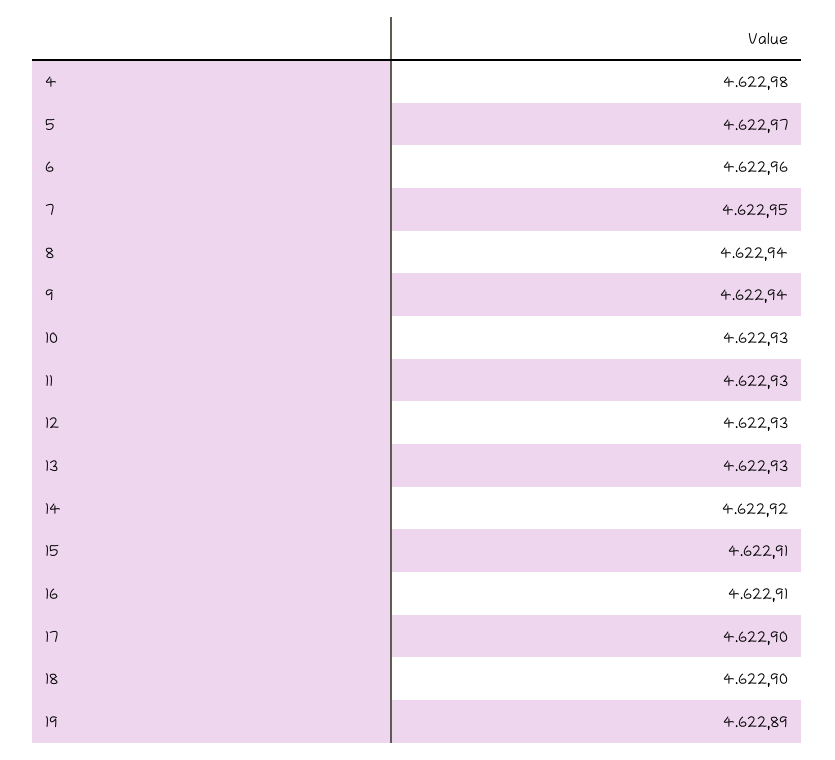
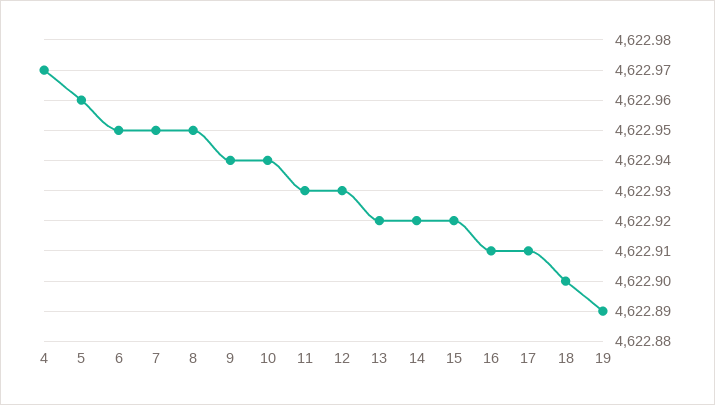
  {
-   "4": 4622.98,
+   "4": 4622.97,
-   "5": 4622.97,
+   "5": 4622.96,
-   "6": 4622.96,
+   "6": 4622.95,
    "7": 4622.95,
-   "8": 4622.94,
+   "8": 4622.95,
    "9": 4622.94,
-   "10": 4622.93,
+   "10": 4622.94,
    "11": 4622.93,
    "12": 4622.93,
-   "13": 4622.93,
+   "13": 4622.92,
    "14": 4622.92,
-   "15": 4622.91,
+   "15": 4622.92,
    "16": 4622.91,
-   "17": 4622.9,
+   "17": 4622.91,
    "18": 4622.9,
    "19": 4622.89
  }

